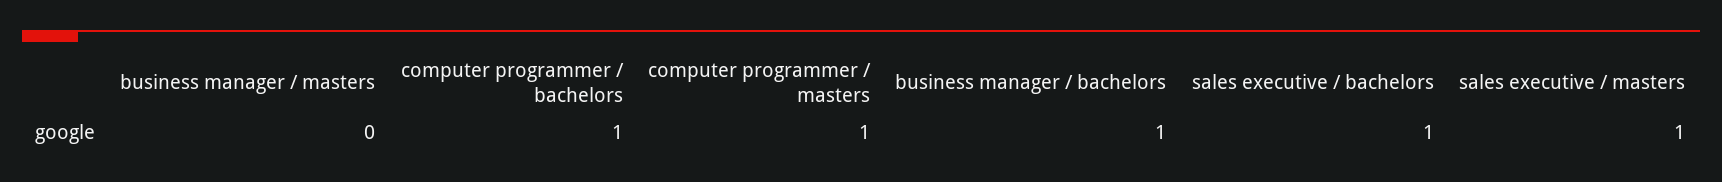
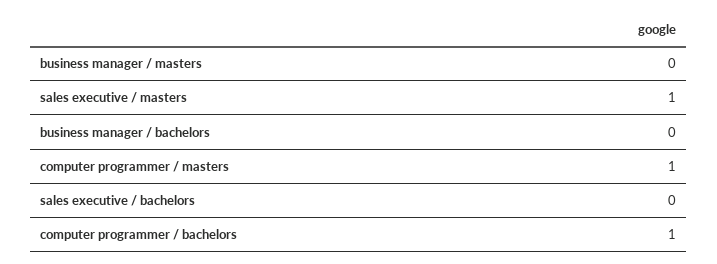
  {
    "business manager / masters": 0,
    "computer programmer / bachelors": 1,
    "computer programmer / masters": 1,
-   "business manager / bachelors": 1,
+   "business manager / bachelors": 0,
-   "sales executive / bachelors": 1,
+   "sales executive / bachelors": 0,
    "sales executive / masters": 1
  }

